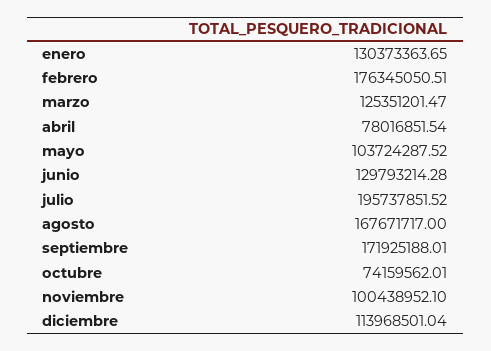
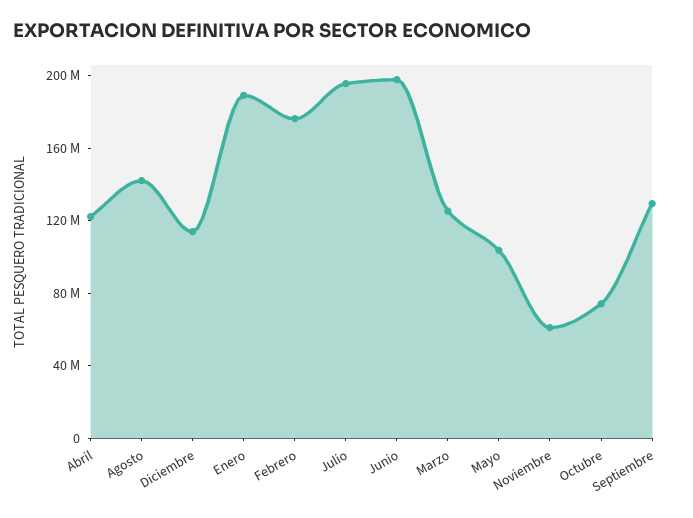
  {
-   "enero": 130373363.65,
+   "enero": 190000000,
    "febrero": 176345050.51,
    "marzo": 125351201.47,
-   "abril": 78016851.54,
+   "abril": 120000000,
    "mayo": 103724287.52,
-   "junio": 129793214.28,
+   "junio": 200000000,
    "julio": 195737851.52,
-   "agosto": 167671717,
+   "agosto": 140000000,
-   "septiembre": 171925188.01,
+   "septiembre": 130000000,
    "octubre": 74159562.01,
-   "noviembre": 100438952.1,
+   "noviembre": 60000000,
    "diciembre": 113968501.04
  }

